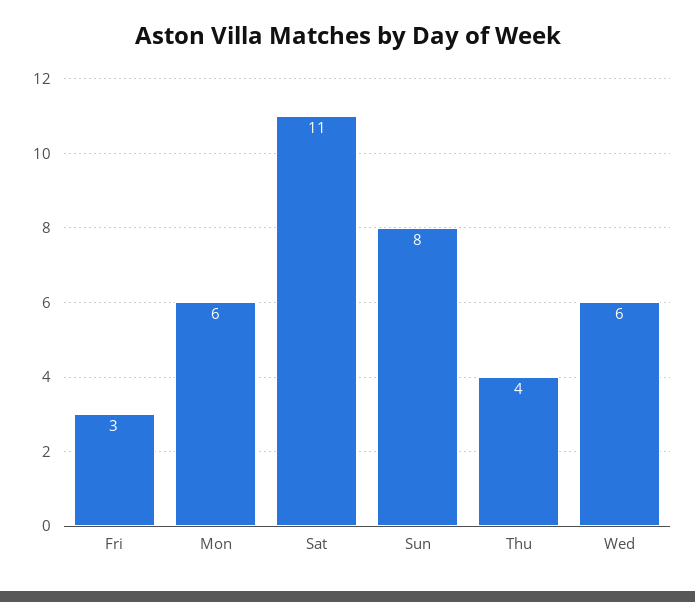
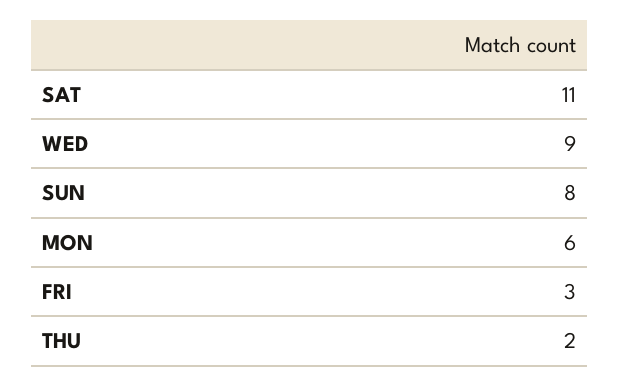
  {
    "Fri": 3,
    "Mon": 6,
    "Sat": 11,
    "Sun": 8,
-   "Thu": 4,
+   "Thu": 2,
-   "Wed": 6
+   "Wed": 9
  }

